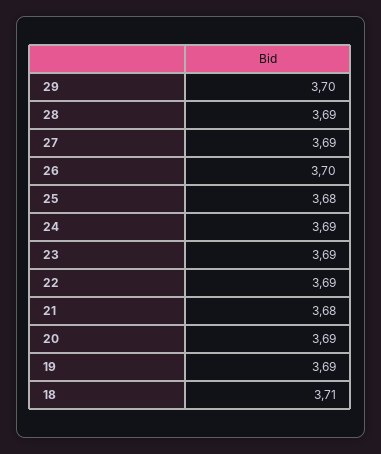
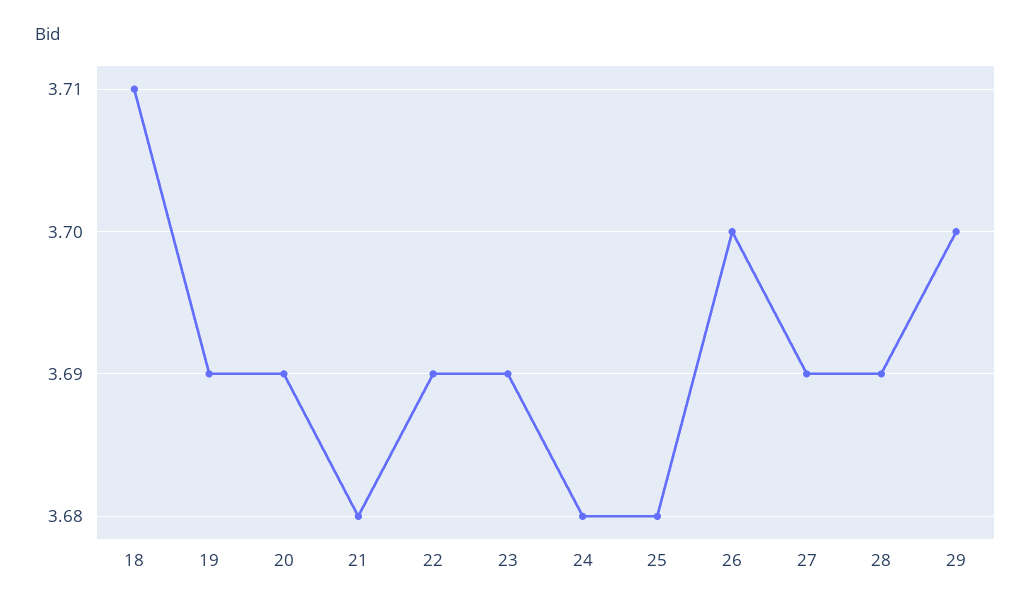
  {
    "29": 3.7,
    "28": 3.69,
    "27": 3.69,
    "26": 3.7,
    "25": 3.68,
-   "24": 3.69,
+   "24": 3.68,
    "23": 3.69,
    "22": 3.69,
    "21": 3.68,
    "20": 3.69,
    "19": 3.69,
    "18": 3.71
  }

